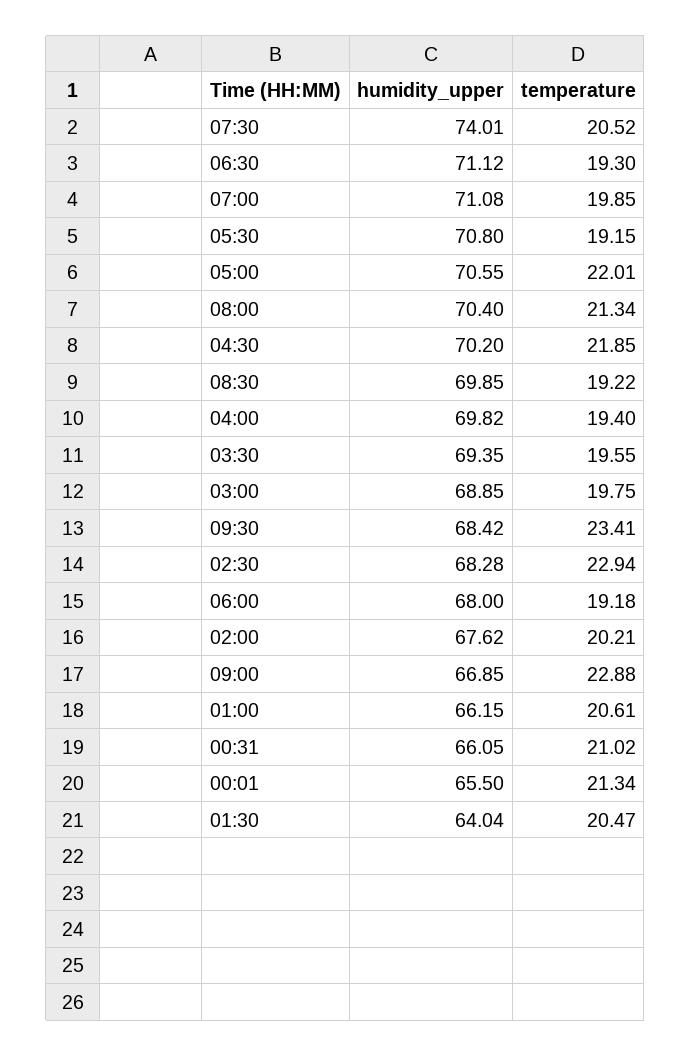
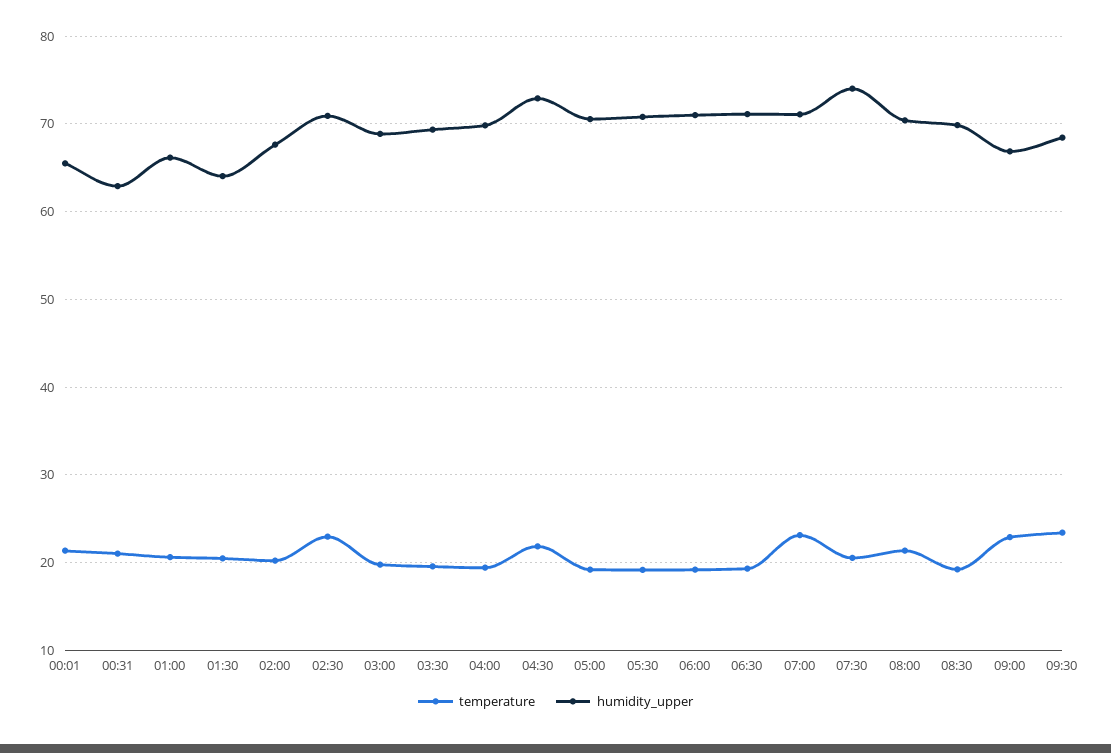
  {
    "humidity_upper": {
      "07:30": 74.01,
      "06:30": 71.12,
      "07:00": 71.08,
      "05:30": 70.8,
      "05:00": 70.55,
      "08:00": 70.4,
-     "04:30": 70.2,
+     "04:30": 73,
      "08:30": 69.85,
      "04:00": 69.82,
      "03:30": 69.35,
      "03:00": 68.85,
      "09:30": 68.42,
-     "02:30": 68.28,
+     "02:30": 71,
-     "06:00": 68,
+     "06:00": 71,
      "02:00": 67.62,
      "09:00": 66.85,
      "01:00": 66.15,
-     "00:31": 66.05,
+     "00:31": 63,
      "00:01": 65.5,
      "01:30": 64.04
    },
    "temperature": {
      "07:30": 20.52,
      "06:30": 19.3,
-     "07:00": 19.85,
+     "07:00": 23,
      "05:30": 19.15,
-     "05:00": 22.01,
+     "05:00": 19,
      "08:00": 21.34,
      "04:30": 21.85,
      "08:30": 19.22,
      "04:00": 19.4,
      "03:30": 19.55,
      "03:00": 19.75,
      "09:30": 23.41,
      "02:30": 22.94,
      "06:00": 19.18,
      "02:00": 20.21,
      "09:00": 22.88,
      "01:00": 20.61,
      "00:31": 21.02,
      "00:01": 21.34,
      "01:30": 20.47
    }
  }

